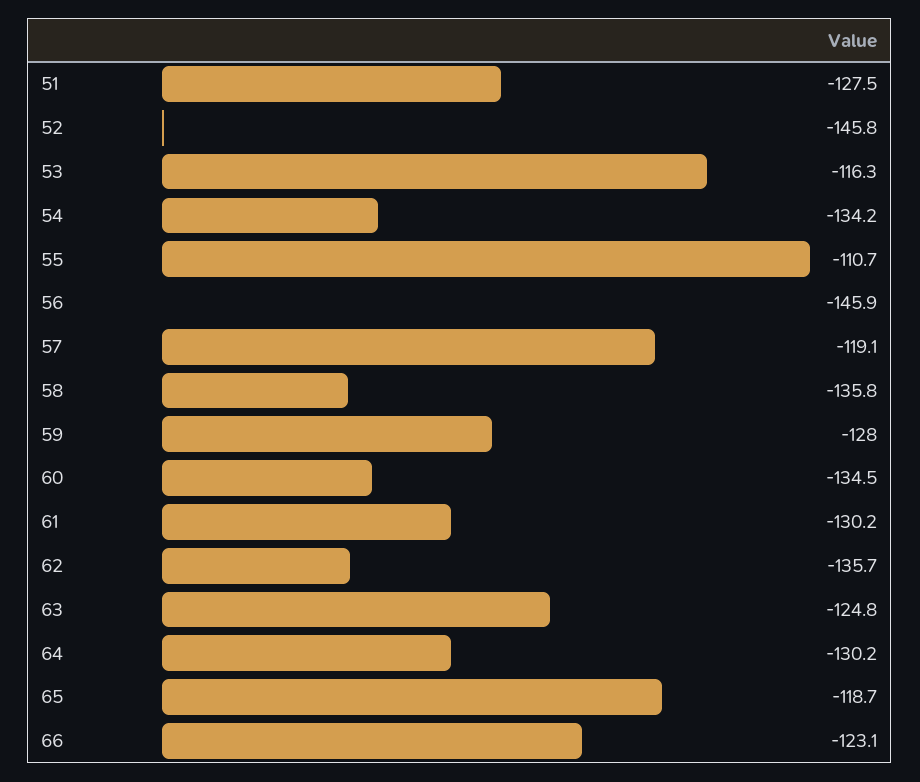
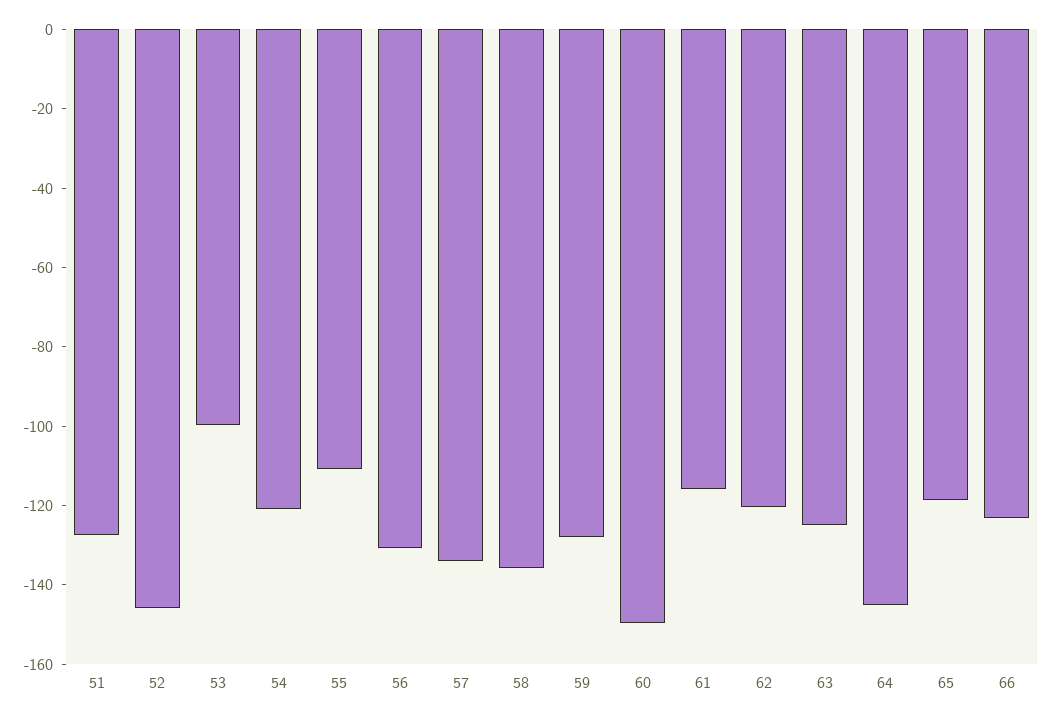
  {
    "51": -127.5,
    "52": -145.8,
-   "53": -116.3,
+   "53": -100,
-   "54": -134.2,
+   "54": -120,
    "55": -110.7,
-   "56": -145.9,
+   "56": -130,
-   "57": -119.1,
+   "57": -135,
    "58": -135.8,
    "59": -128,
-   "60": -134.5,
+   "60": -150,
-   "61": -130.2,
+   "61": -115,
-   "62": -135.7,
+   "62": -120,
    "63": -124.8,
-   "64": -130.2,
+   "64": -145,
    "65": -118.7,
    "66": -123.1
  }

